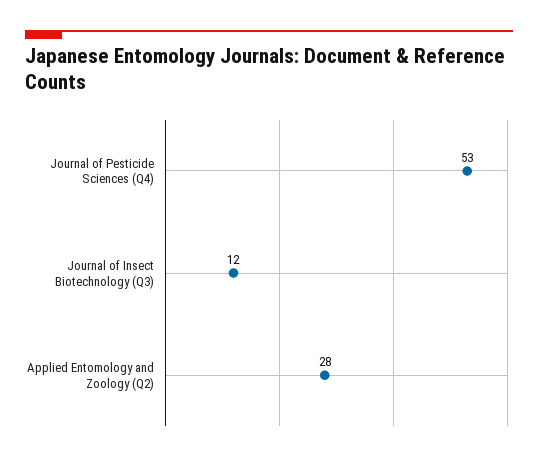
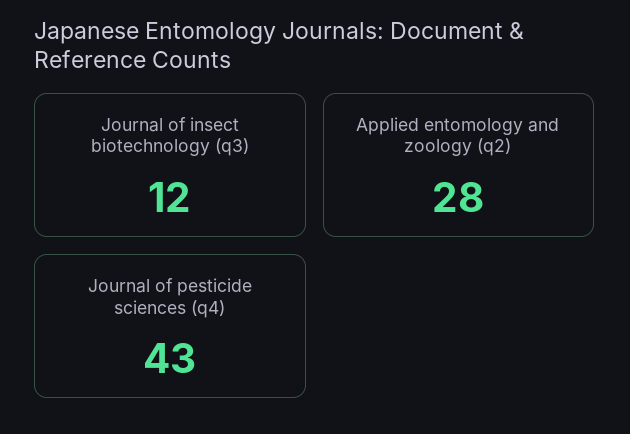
  {
-   "Journal of Pesticide Sciences (Q4)": 53,
+   "Journal of Pesticide Sciences (Q4)": 43,
    "Journal of Insect Biotechnology (Q3)": 12,
    "Applied Entomology and Zoology (Q2)": 28
  }

